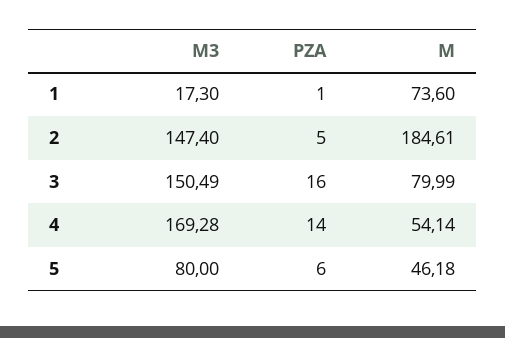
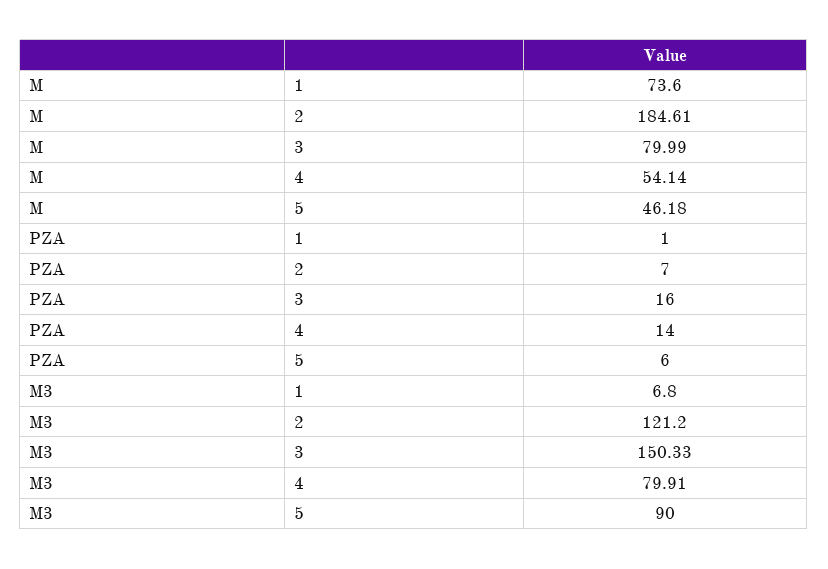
  {
    "M3": {
-     "1": 17.3,
+     "1": 6.8,
-     "2": 147.4,
+     "2": 121.2,
-     "3": 150.49,
+     "3": 150.33,
-     "4": 169.28,
+     "4": 79.91,
-     "5": 80
+     "5": 90
    },
    "PZA": {
      "1": 1,
-     "2": 5,
+     "2": 7,
      "3": 16,
      "4": 14,
      "5": 6
    },
    "M": {
      "1": 73.6,
      "2": 184.61,
      "3": 79.99,
      "4": 54.14,
      "5": 46.18
    }
  }

